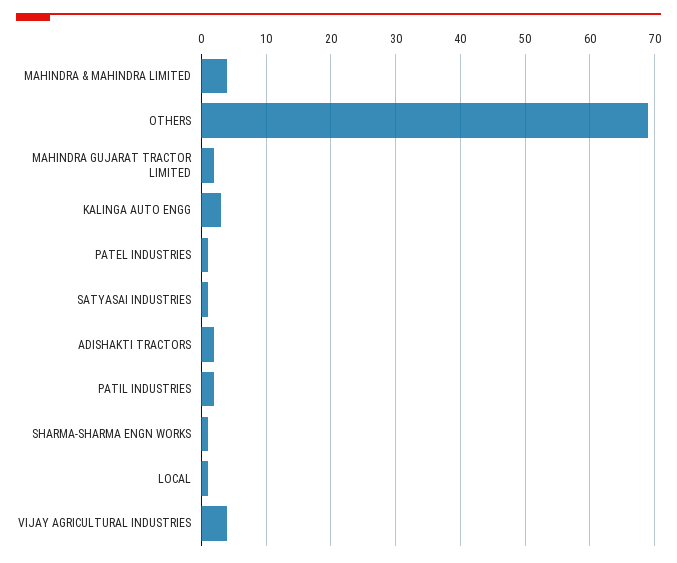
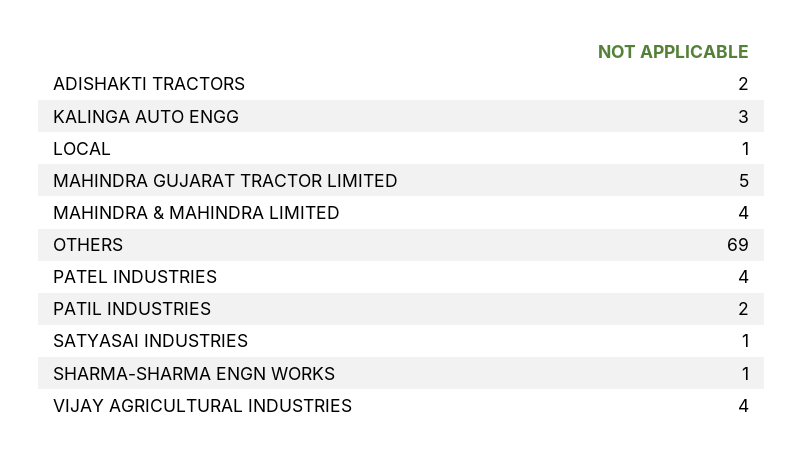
  {
    "MAHINDRA & MAHINDRA LIMITED": 4,
    "OTHERS": 69,
-   "MAHINDRA GUJARAT TRACTOR LIMITED": 2,
+   "MAHINDRA GUJARAT TRACTOR LIMITED": 5,
    "KALINGA AUTO ENGG": 3,
-   "PATEL INDUSTRIES": 1,
+   "PATEL INDUSTRIES": 4,
    "SATYASAI INDUSTRIES": 1,
    "ADISHAKTI TRACTORS": 2,
    "PATIL INDUSTRIES": 2,
    "SHARMA-SHARMA ENGN WORKS": 1,
    "LOCAL": 1,
    "VIJAY AGRICULTURAL INDUSTRIES": 4
  }

